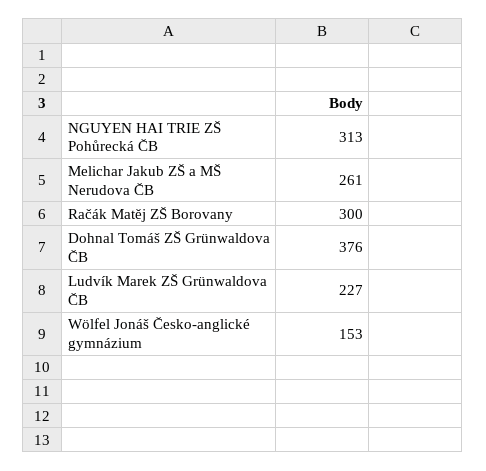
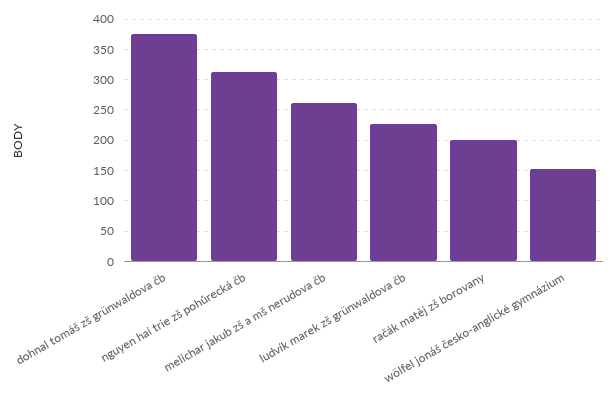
  {
    "NGUYEN HAI TRIE ZŠ Pohůrecká ČB": 313,
    "Melichar Jakub ZŠ a MŠ Nerudova ČB": 261,
-   "Račák Matěj ZŠ Borovany": 300,
+   "Račák Matěj ZŠ Borovany": 200,
    "Dohnal Tomáš ZŠ Grünwaldova ČB": 376,
    "Ludvík Marek ZŠ Grünwaldova ČB": 227,
    "Wölfel Jonáš Česko-anglické gymnázium": 153
  }

